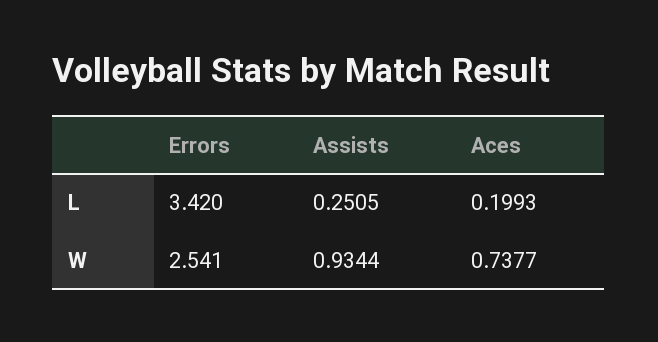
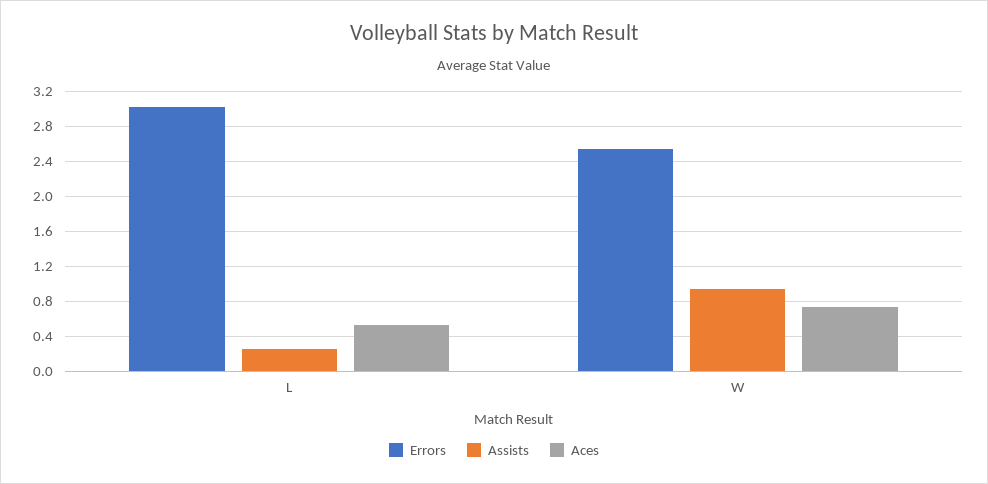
  {
    "Errors": {
-     "L": 3.42,
+     "L": 3,
      "W": 2.541
    },
    "Assists": {
      "L": 0.2505,
      "W": 0.9344
    },
    "Aces": {
-     "L": 0.1993,
+     "L": 0.5,
      "W": 0.7377
    }
  }

